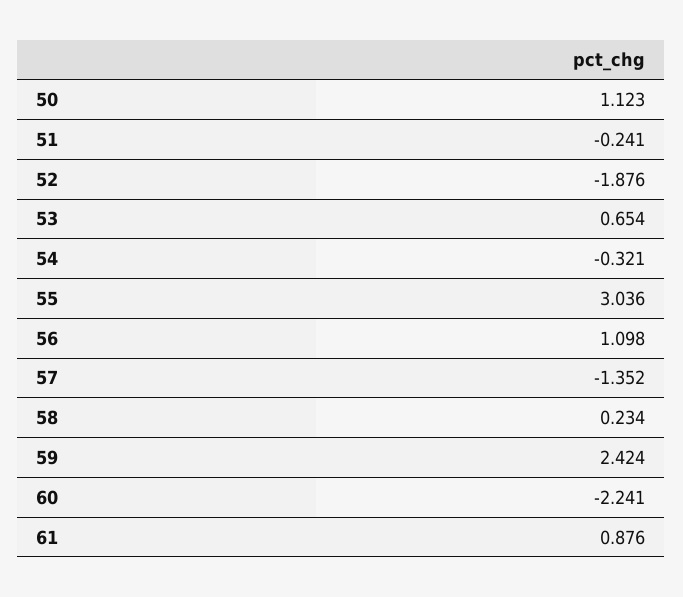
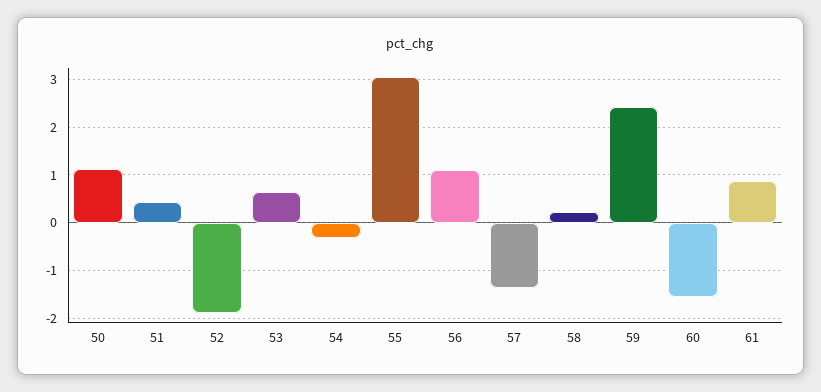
  {
    "50": 1.123,
-   "51": -0.241,
+   "51": 0.4,
    "52": -1.876,
    "53": 0.654,
    "54": -0.321,
    "55": 3.036,
    "56": 1.098,
    "57": -1.352,
    "58": 0.234,
    "59": 2.424,
-   "60": -2.241,
+   "60": -1.6,
    "61": 0.876
  }

